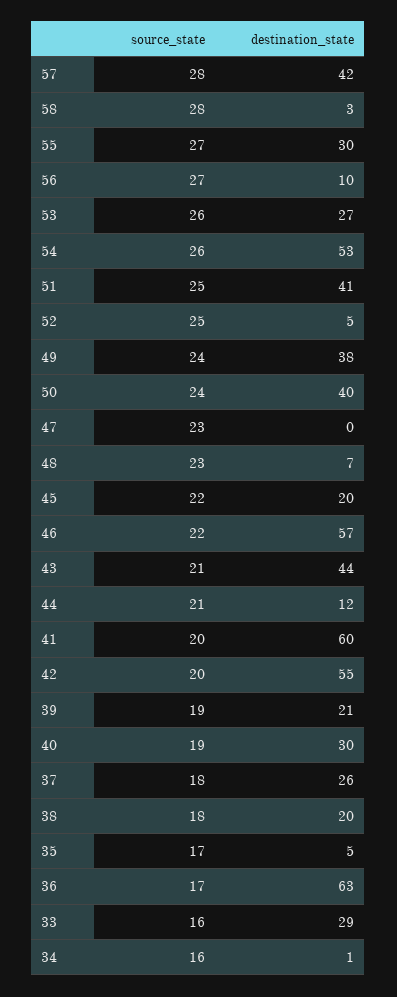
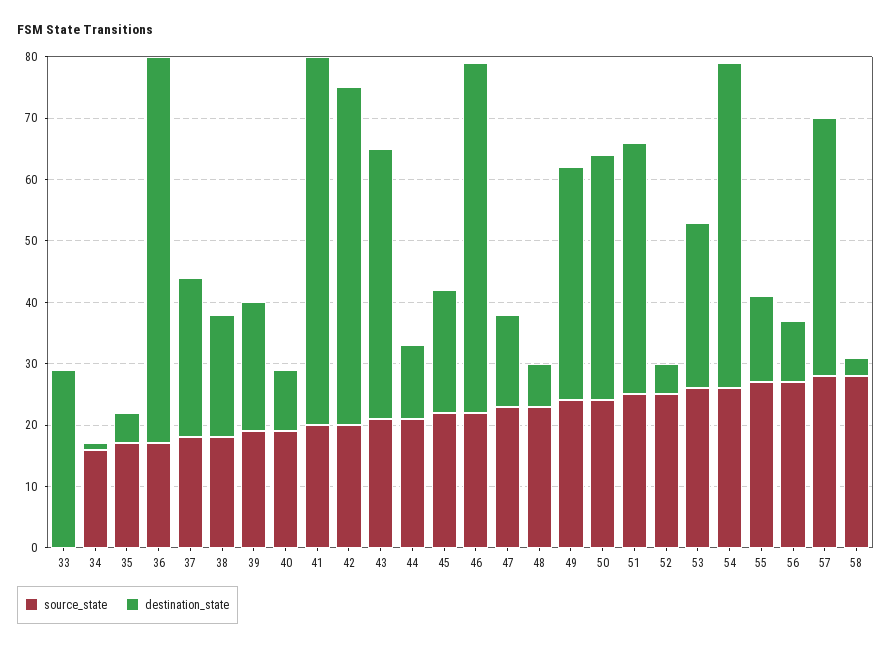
  {
    "source_state": {
      "57": 28,
      "58": 28,
      "55": 27,
      "56": 27,
      "53": 26,
      "54": 26,
      "51": 25,
      "52": 25,
      "49": 24,
      "50": 24,
      "47": 23,
      "48": 23,
      "45": 22,
      "46": 22,
      "43": 21,
      "44": 21,
      "41": 20,
      "42": 20,
      "39": 19,
      "40": 19,
      "37": 18,
      "38": 18,
      "35": 17,
      "36": 17,
-     "33": 16,
+     "33": 0,
      "34": 16
    },
    "destination_state": {
      "57": 42,
      "58": 3,
-     "55": 30,
+     "55": 15,
      "56": 10,
      "53": 27,
      "54": 53,
      "51": 41,
      "52": 5,
      "49": 38,
      "50": 40,
-     "47": 0,
+     "47": 15,
      "48": 7,
      "45": 20,
      "46": 57,
      "43": 44,
      "44": 12,
      "41": 60,
      "42": 55,
      "39": 21,
-     "40": 30,
+     "40": 10,
      "37": 26,
      "38": 20,
      "35": 5,
      "36": 63,
      "33": 29,
      "34": 1
    }
  }

